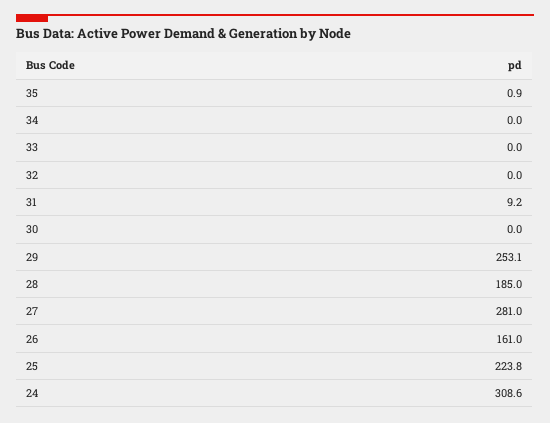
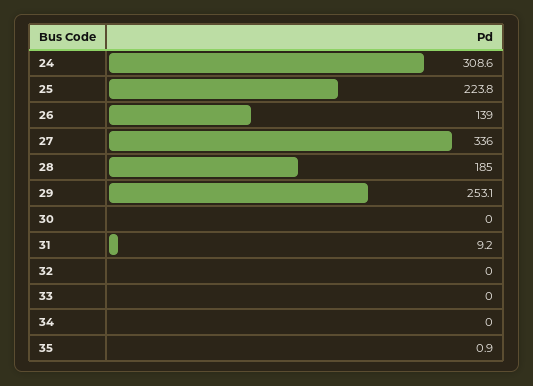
  {
    "35": 0.9,
    "34": 0,
    "33": 0,
    "32": 0,
    "31": 9.2,
    "30": 0,
    "29": 253.1,
    "28": 185,
-   "27": 281,
+   "27": 336,
-   "26": 161,
+   "26": 139,
    "25": 223.8,
    "24": 308.6
  }

